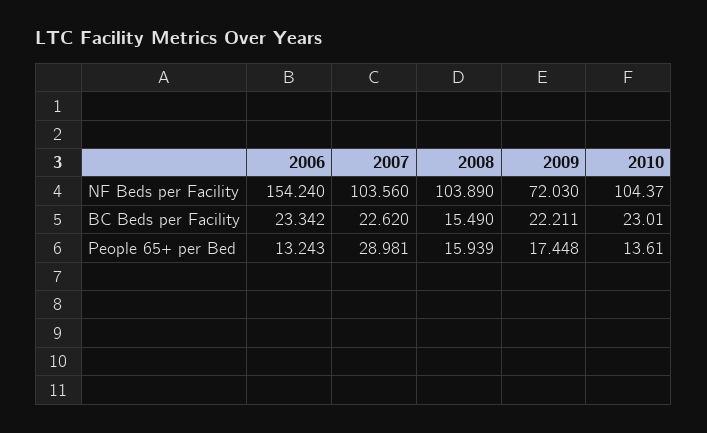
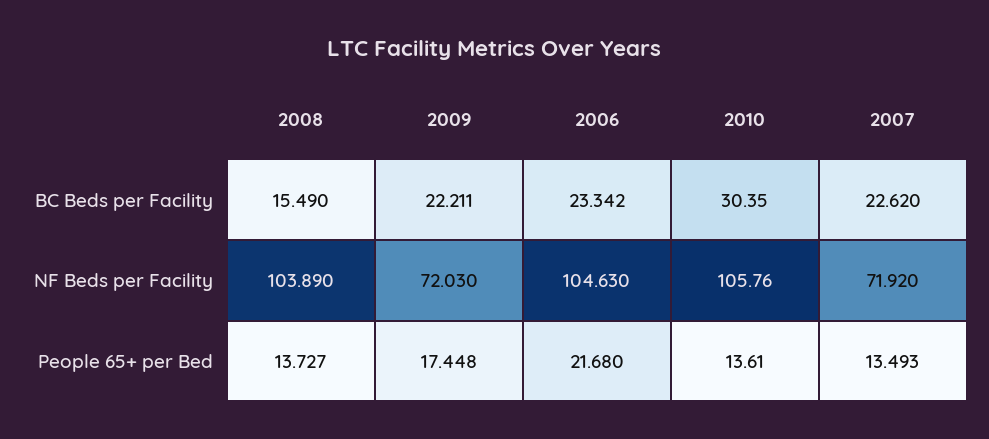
  {
    "2006": {
-     "NF Beds per Facility": 154.24,
+     "NF Beds per Facility": 104.63,
      "BC Beds per Facility": 23.342,
-     "People 65+ per Bed": 13.243
+     "People 65+ per Bed": 21.68
    },
    "2007": {
-     "NF Beds per Facility": 103.56,
+     "NF Beds per Facility": 71.92,
      "BC Beds per Facility": 22.62,
-     "People 65+ per Bed": 28.981
+     "People 65+ per Bed": 13.493
    },
    "2008": {
      "NF Beds per Facility": 103.89,
      "BC Beds per Facility": 15.49,
-     "People 65+ per Bed": 15.939
+     "People 65+ per Bed": 13.727
    },
    "2009": {
      "NF Beds per Facility": 72.03,
      "BC Beds per Facility": 22.211,
      "People 65+ per Bed": 17.448
    },
    "2010": {
-     "NF Beds per Facility": 104.37,
+     "NF Beds per Facility": 105.76,
-     "BC Beds per Facility": 23.01,
+     "BC Beds per Facility": 30.35,
      "People 65+ per Bed": 13.61
    }
  }

